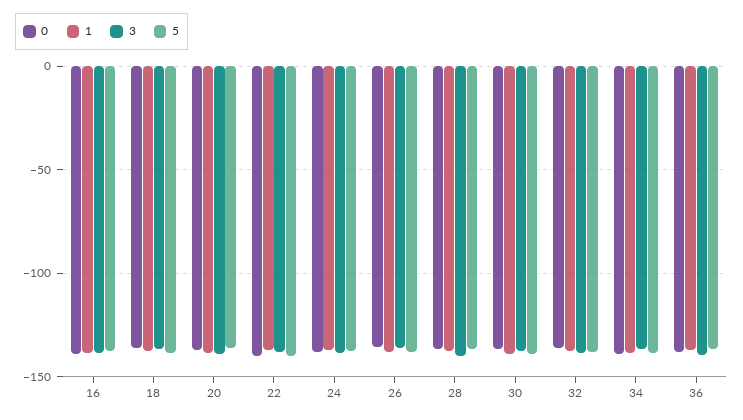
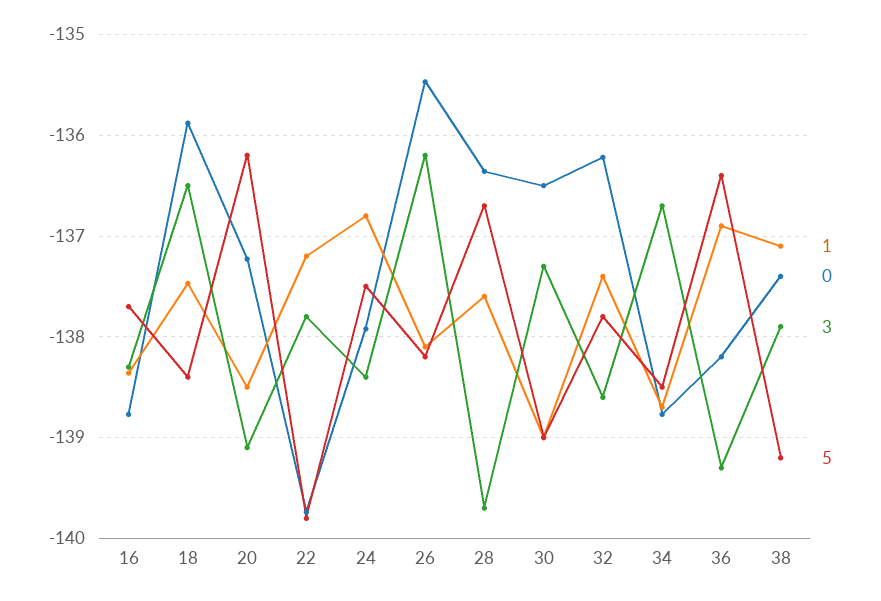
  {
    "0": {
      "16": -138.8,
      "18": -135.9,
      "20": -137.2,
      "22": -139.7,
      "24": -137.9,
      "26": -135.5,
      "28": -136.4,
      "30": -136.5,
      "32": -136.2,
      "34": -138.8,
-     "36": -138.2
+     "36": -138.2,
+     "38": -137.4
    },
    "1": {
      "16": -138.4,
      "18": -137.5,
      "20": -138.5,
      "22": -137.2,
      "24": -136.8,
      "26": -138.1,
      "28": -137.6,
      "30": -139,
      "32": -137.4,
      "34": -138.7,
-     "36": -136.9
+     "36": -136.9,
+     "38": -137.1
    },
    "3": {
      "16": -138.3,
      "18": -136.5,
      "20": -139.1,
      "22": -137.8,
      "24": -138.4,
      "26": -136.2,
      "28": -139.7,
      "30": -137.3,
      "32": -138.6,
      "34": -136.7,
-     "36": -139.3
+     "36": -139.3,
+     "38": -137.9
    },
    "5": {
      "16": -137.7,
      "18": -138.4,
      "20": -136.2,
      "22": -139.8,
      "24": -137.5,
      "26": -138.2,
      "28": -136.7,
      "30": -139,
      "32": -137.8,
      "34": -138.5,
-     "36": -136.4
+     "36": -136.4,
+     "38": -139.2
    }
  }

